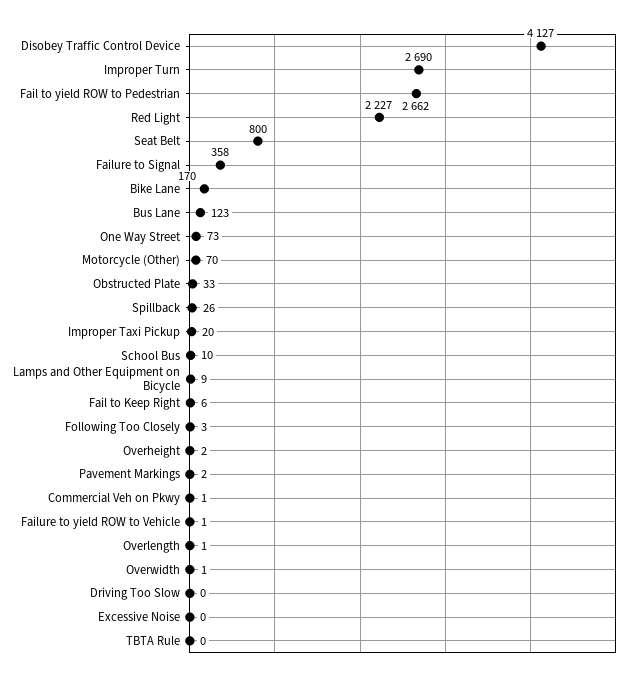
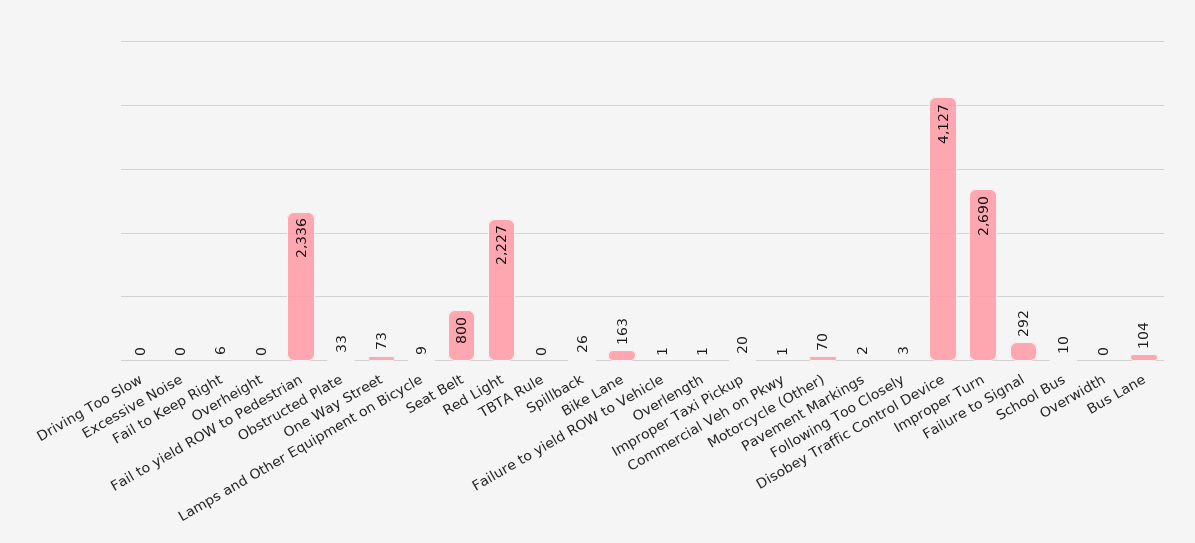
  {
    "Disobey Traffic Control Device": 4127,
    "Improper Turn": 2690,
-   "Fail to yield ROW to Pedestrian": 2662,
+   "Fail to yield ROW to Pedestrian": 2336,
    "Red Light": 2227,
    "Seat Belt": 800,
-   "Failure to Signal": 358,
+   "Failure to Signal": 292,
-   "Bike Lane": 170,
+   "Bike Lane": 163,
-   "Bus Lane": 123,
+   "Bus Lane": 104,
    "One Way Street": 73,
    "Motorcycle (Other)": 70,
    "Obstructed Plate": 33,
    "Spillback": 26,
    "Improper Taxi Pickup": 20,
    "School Bus": 10,
    "Lamps and Other Equipment on Bicycle": 9,
    "Fail to Keep Right": 6,
    "Following Too Closely": 3,
-   "Overheight": 2,
+   "Overheight": 0,
    "Pavement Markings": 2,
    "Commercial Veh on Pkwy": 1,
    "Failure to yield ROW to Vehicle": 1,
    "Overlength": 1,
-   "Overwidth": 1,
+   "Overwidth": 0,
    "Driving Too Slow": 0,
    "Excessive Noise": 0,
    "TBTA Rule": 0
  }

